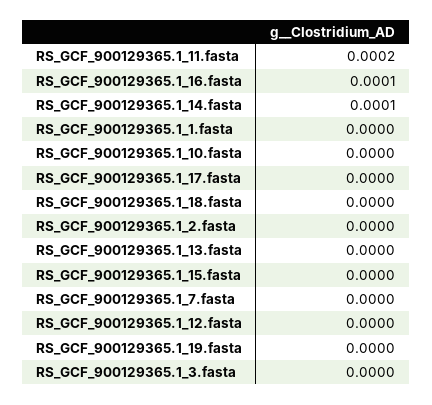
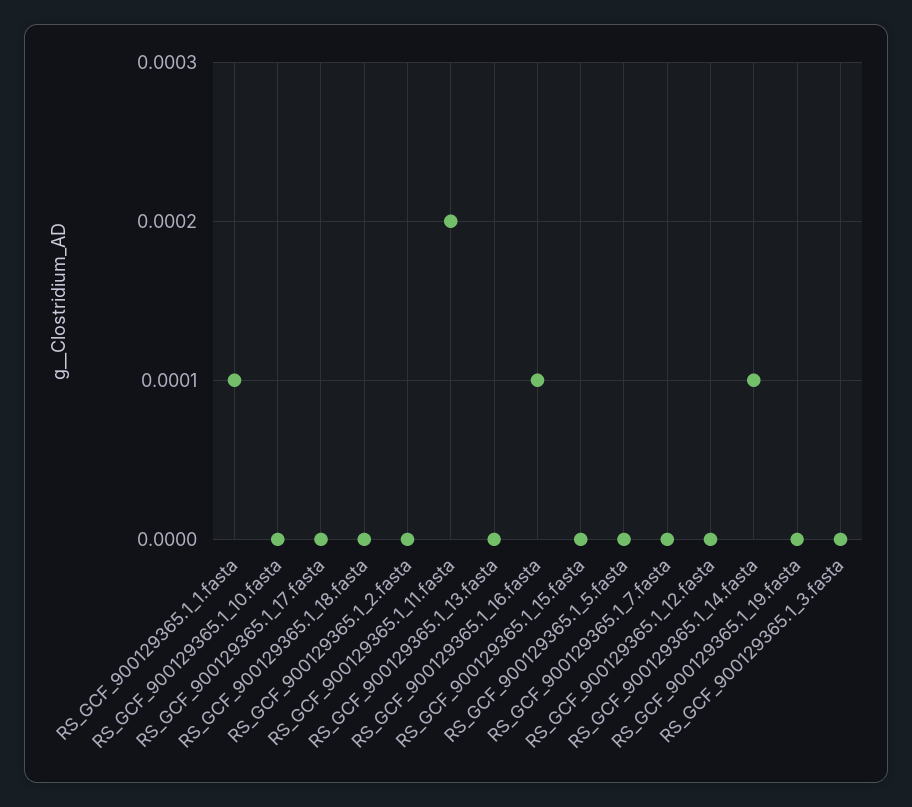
  {
    "RS_GCF_900129365.1_11.fasta": 0.0002,
    "RS_GCF_900129365.1_16.fasta": 0.0001,
    "RS_GCF_900129365.1_14.fasta": 0.0001,
-   "RS_GCF_900129365.1_1.fasta": 0,
+   "RS_GCF_900129365.1_1.fasta": 0.0001,
    "RS_GCF_900129365.1_10.fasta": 0,
    "RS_GCF_900129365.1_17.fasta": 0,
    "RS_GCF_900129365.1_18.fasta": 0,
    "RS_GCF_900129365.1_2.fasta": 0,
    "RS_GCF_900129365.1_13.fasta": 0,
    "RS_GCF_900129365.1_15.fasta": 0,
    "RS_GCF_900129365.1_7.fasta": 0,
    "RS_GCF_900129365.1_12.fasta": 0,
    "RS_GCF_900129365.1_19.fasta": 0,
-   "RS_GCF_900129365.1_3.fasta": 0
+   "RS_GCF_900129365.1_3.fasta": 0,
+   "RS_GCF_900129365.1_5.fasta": 0
  }

